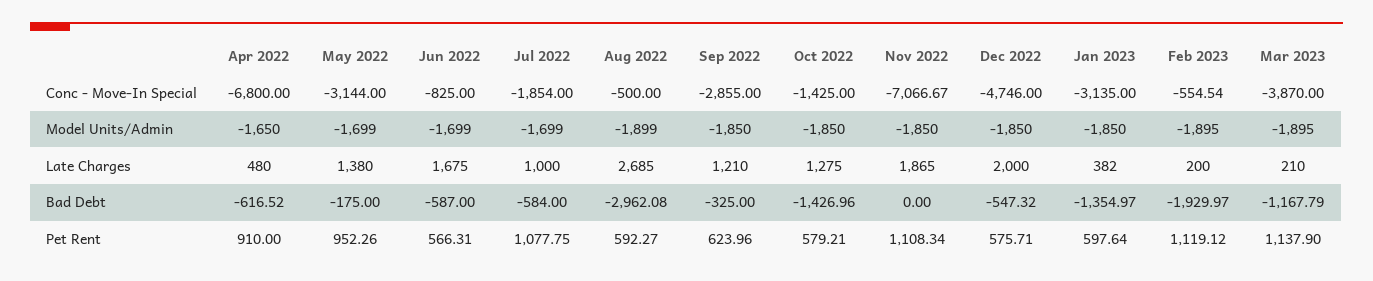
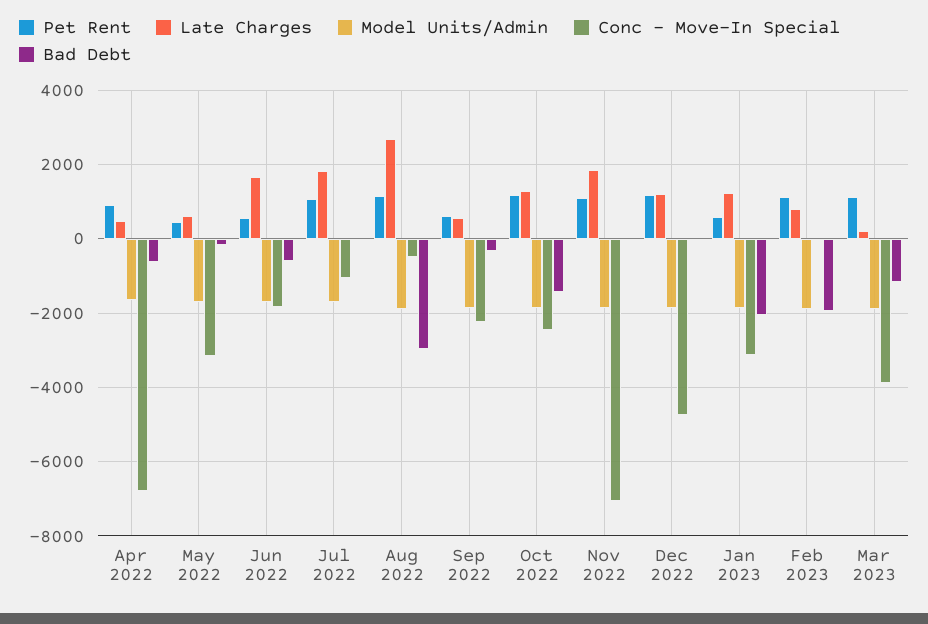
  {
    "Conc - Move-In Special": {
      "Apr 2022": -6800,
      "May 2022": -3144,
-     "Jun 2022": -825,
+     "Jun 2022": -1800,
-     "Jul 2022": -1854,
+     "Jul 2022": -1000,
      "Aug 2022": -500,
-     "Sep 2022": -2855,
+     "Sep 2022": -2200,
-     "Oct 2022": -1425,
+     "Oct 2022": -2400,
      "Nov 2022": -7066.67,
      "Dec 2022": -4746,
      "Jan 2023": -3135,
-     "Feb 2023": -554.54,
+     "Feb 2023": 0,
      "Mar 2023": -3870
    },
    "Model Units/Admin": {
      "Apr 2022": -1650,
      "May 2022": -1699,
      "Jun 2022": -1699,
      "Jul 2022": -1699,
      "Aug 2022": -1899,
      "Sep 2022": -1850,
      "Oct 2022": -1850,
      "Nov 2022": -1850,
      "Dec 2022": -1850,
      "Jan 2023": -1850,
      "Feb 2023": -1895,
      "Mar 2023": -1895
    },
    "Late Charges": {
      "Apr 2022": 480,
-     "May 2022": 1380,
+     "May 2022": 600,
      "Jun 2022": 1675,
-     "Jul 2022": 1000,
+     "Jul 2022": 1800,
      "Aug 2022": 2685,
-     "Sep 2022": 1210,
+     "Sep 2022": 600,
      "Oct 2022": 1275,
      "Nov 2022": 1865,
-     "Dec 2022": 2000,
+     "Dec 2022": 1200,
-     "Jan 2023": 382,
+     "Jan 2023": 1200,
-     "Feb 2023": 200,
+     "Feb 2023": 800,
      "Mar 2023": 210
    },
    "Bad Debt": {
      "Apr 2022": -616.52,
      "May 2022": -175,
      "Jun 2022": -587,
-     "Jul 2022": -584,
+     "Jul 2022": 0,
      "Aug 2022": -2962.08,
      "Sep 2022": -325,
      "Oct 2022": -1426.96,
      "Nov 2022": 0,
-     "Dec 2022": -547.32,
+     "Dec 2022": 0,
-     "Jan 2023": -1354.97,
+     "Jan 2023": -2000,
      "Feb 2023": -1929.97,
      "Mar 2023": -1167.79
    },
    "Pet Rent": {
      "Apr 2022": 910,
-     "May 2022": 952.26,
+     "May 2022": 400,
      "Jun 2022": 566.31,
      "Jul 2022": 1077.75,
-     "Aug 2022": 592.27,
+     "Aug 2022": 1200,
      "Sep 2022": 623.96,
-     "Oct 2022": 579.21,
+     "Oct 2022": 1200,
      "Nov 2022": 1108.34,
-     "Dec 2022": 575.71,
+     "Dec 2022": 1200,
      "Jan 2023": 597.64,
      "Feb 2023": 1119.12,
      "Mar 2023": 1137.9
    }
  }

